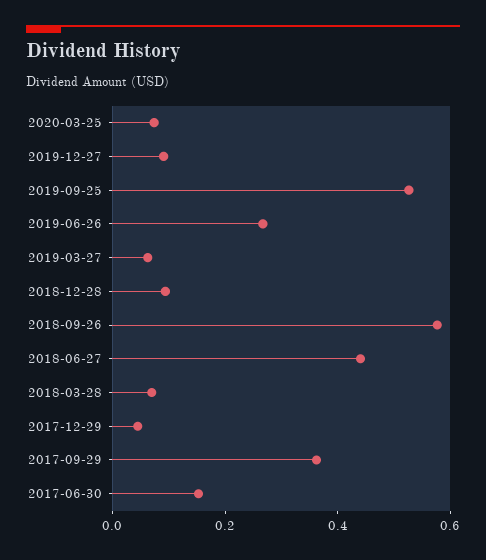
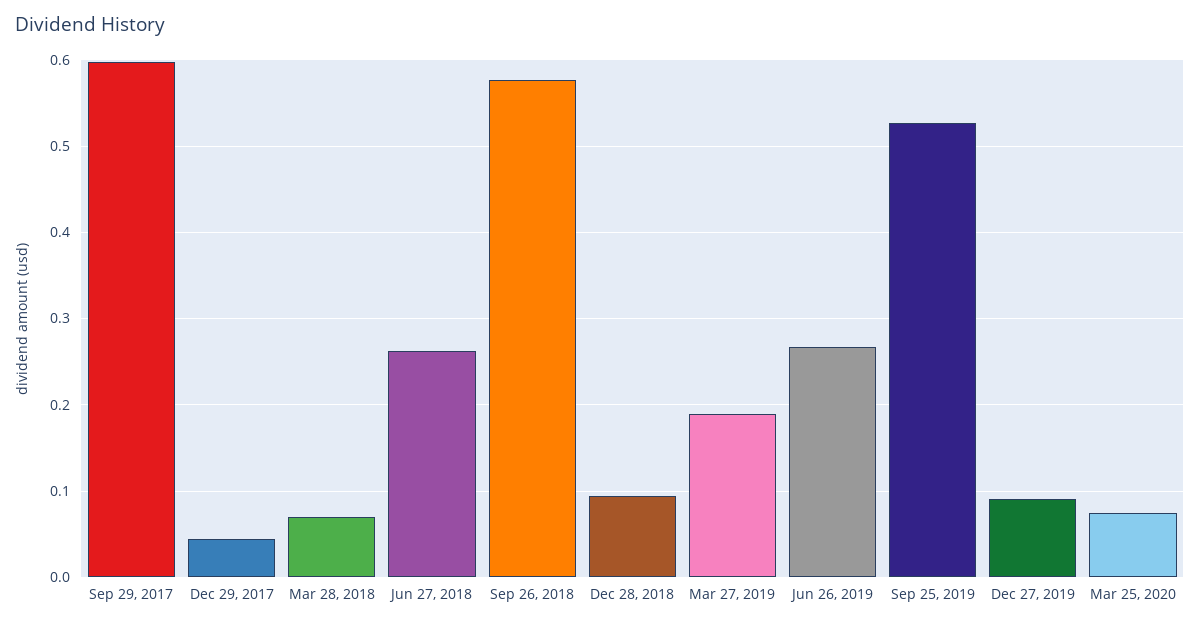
  {
    "2020-03-25": 0.07,
    "2019-12-27": 0.09,
    "2019-09-25": 0.53,
    "2019-06-26": 0.27,
-   "2019-03-27": 0.05,
+   "2019-03-27": 0.19,
    "2018-12-28": 0.09,
    "2018-09-26": 0.58,
-   "2018-06-27": 0.45,
+   "2018-06-27": 0.26,
    "2018-03-28": 0.07,
    "2017-12-29": 0.04,
-   "2017-09-29": 0.35,
+   "2017-09-29": 0.6
-   "2017-06-30": 0.15
  }

